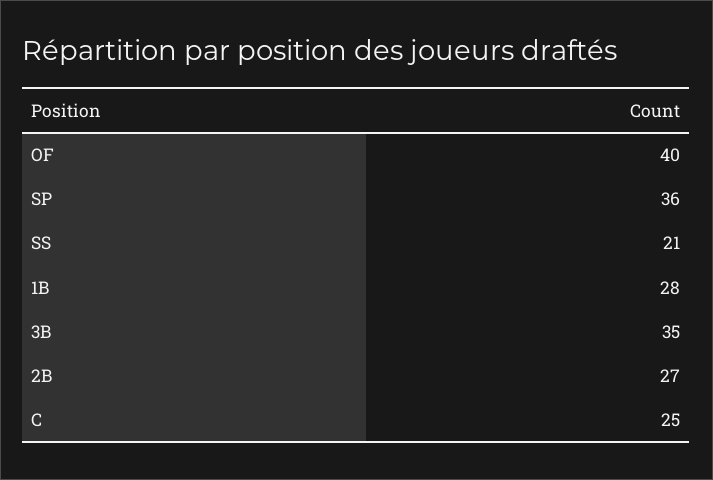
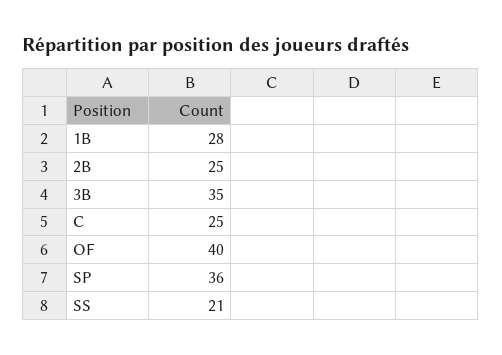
  {
    "OF": 40,
    "SP": 36,
    "SS": 21,
    "1B": 28,
    "3B": 35,
-   "2B": 27,
+   "2B": 25,
    "C": 25
  }

